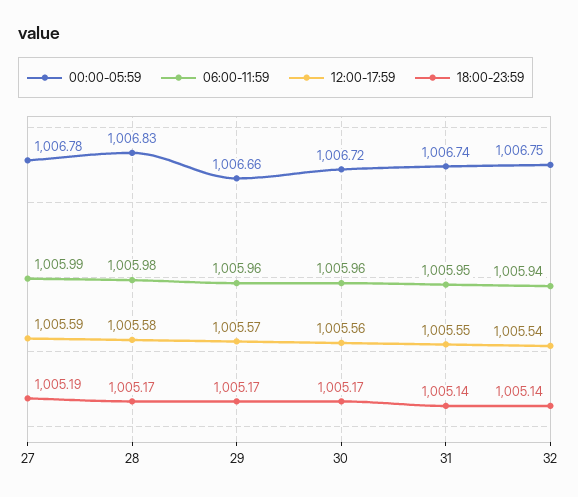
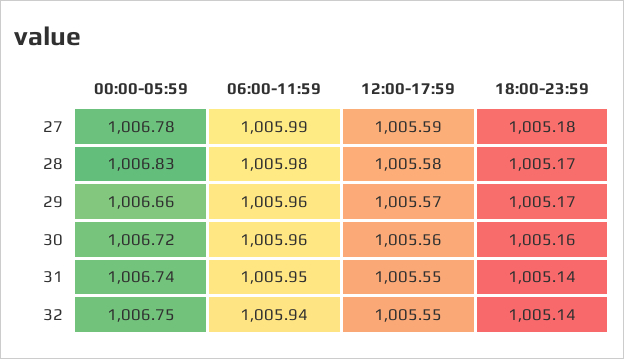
  {
    "00:00-05:59": {
      "27": 1006.78,
      "28": 1006.83,
      "29": 1006.66,
      "30": 1006.72,
      "31": 1006.74,
      "32": 1006.75
    },
    "06:00-11:59": {
      "27": 1005.99,
      "28": 1005.98,
      "29": 1005.96,
      "30": 1005.96,
      "31": 1005.95,
      "32": 1005.94
    },
    "12:00-17:59": {
      "27": 1005.59,
      "28": 1005.58,
      "29": 1005.57,
      "30": 1005.56,
      "31": 1005.55,
-     "32": 1005.54
+     "32": 1005.55
    },
    "18:00-23:59": {
-     "27": 1005.19,
+     "27": 1005.18,
      "28": 1005.17,
      "29": 1005.17,
-     "30": 1005.17,
+     "30": 1005.16,
      "31": 1005.14,
      "32": 1005.14
    }
  }

